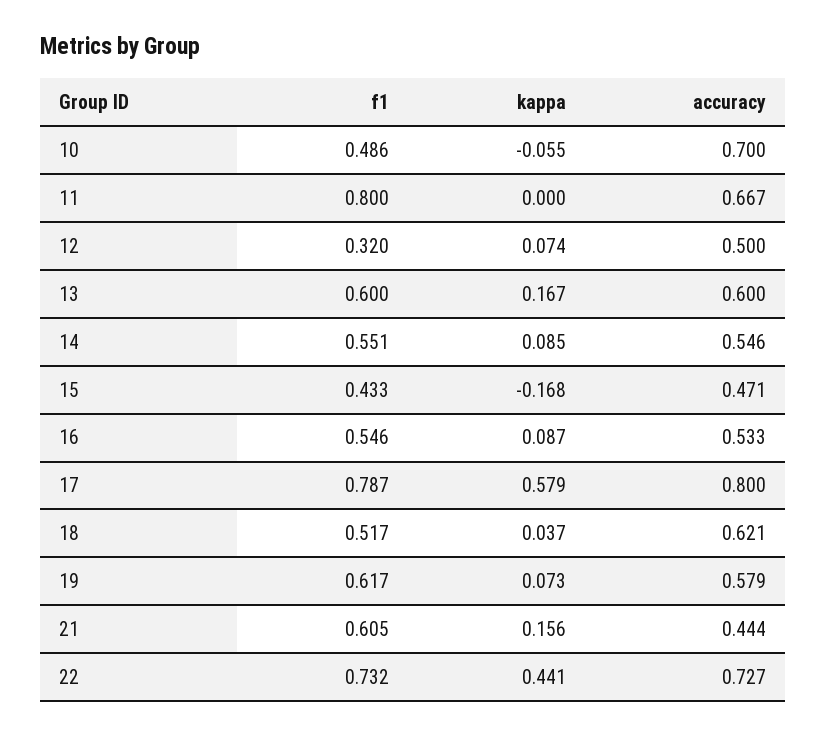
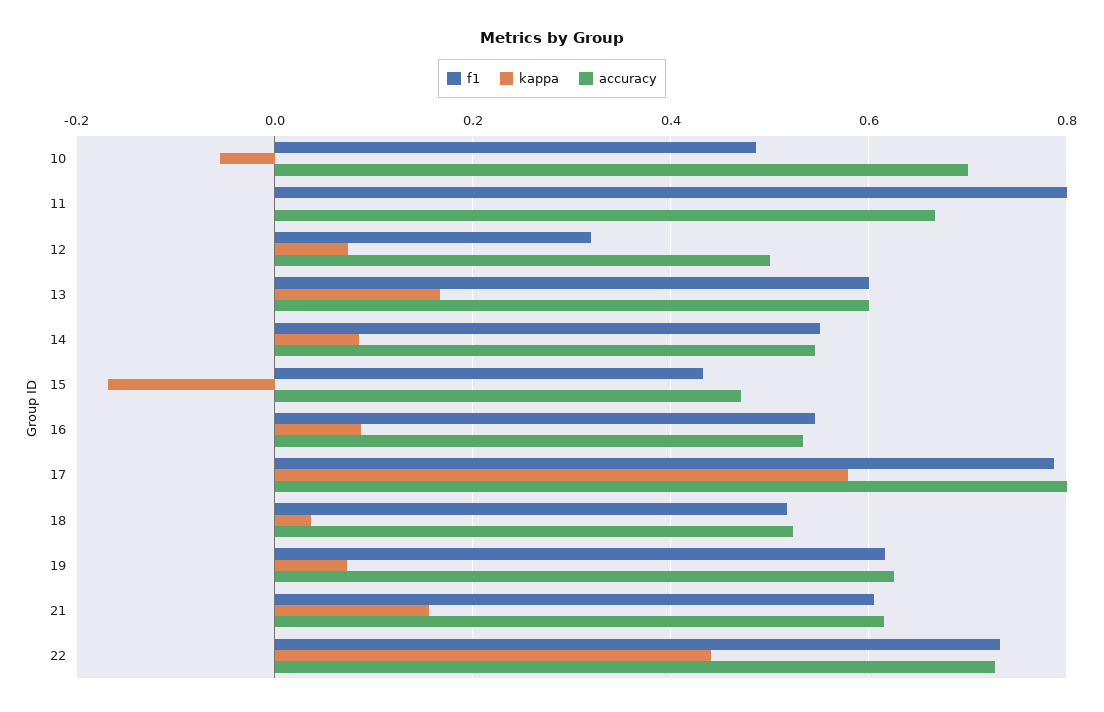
  {
    "f1": {
      "10": 0.486,
      "11": 0.8,
      "12": 0.32,
      "13": 0.6,
      "14": 0.551,
      "15": 0.433,
      "16": 0.546,
      "17": 0.787,
      "18": 0.517,
      "19": 0.617,
      "21": 0.605,
      "22": 0.732
    },
    "kappa": {
      "10": -0.055,
      "11": 0,
      "12": 0.074,
      "13": 0.167,
      "14": 0.085,
      "15": -0.168,
      "16": 0.087,
      "17": 0.579,
      "18": 0.037,
      "19": 0.073,
      "21": 0.156,
      "22": 0.441
    },
    "accuracy": {
      "10": 0.7,
      "11": 0.667,
      "12": 0.5,
      "13": 0.6,
      "14": 0.546,
      "15": 0.471,
      "16": 0.533,
      "17": 0.8,
-     "18": 0.621,
+     "18": 0.52,
-     "19": 0.579,
+     "19": 0.62,
-     "21": 0.444,
+     "21": 0.62,
      "22": 0.727
    }
  }

